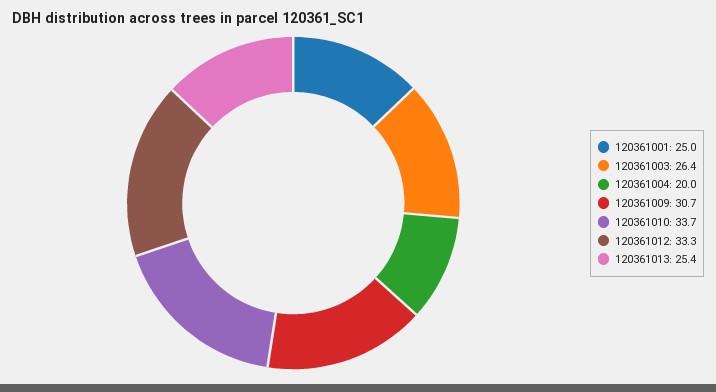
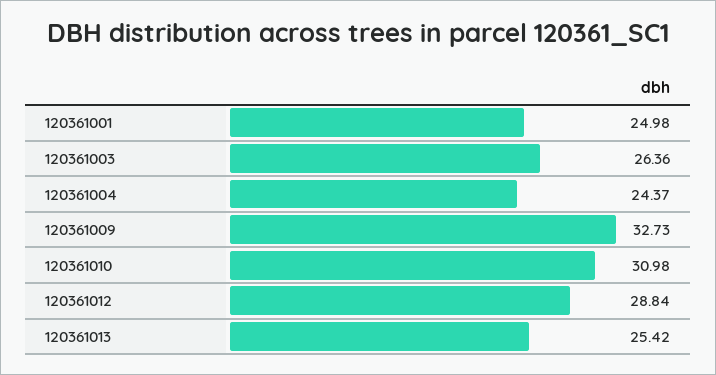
  {
    "120361001": 24.98,
    "120361003": 26.36,
-   "120361004": 20,
+   "120361004": 24.37,
-   "120361009": 30.7,
+   "120361009": 32.73,
-   "120361010": 33.7,
+   "120361010": 30.98,
-   "120361012": 33.3,
+   "120361012": 28.84,
    "120361013": 25.42
  }

